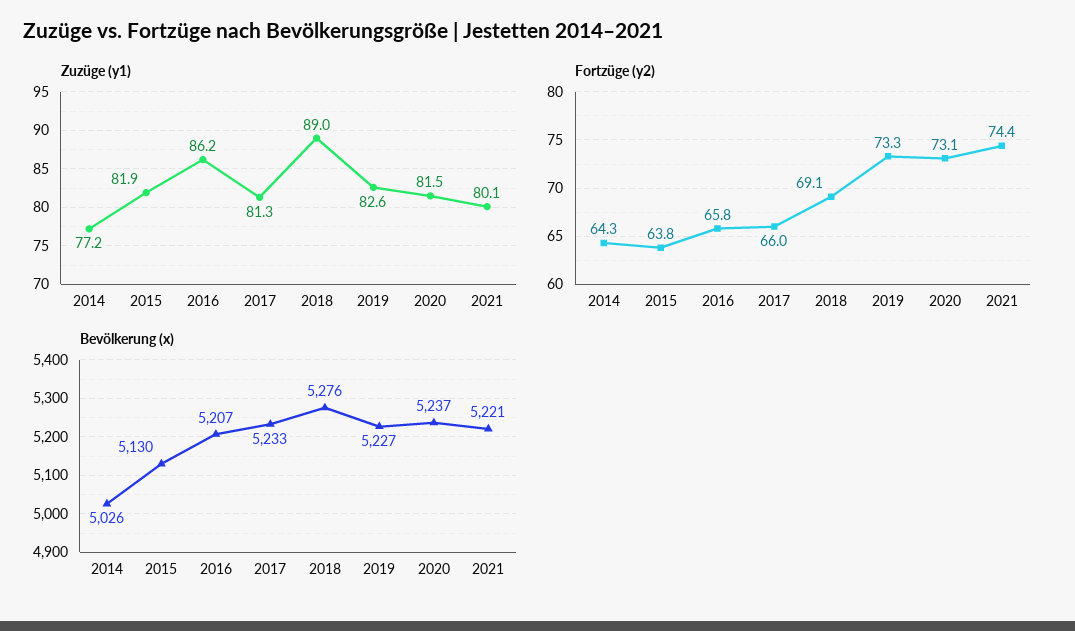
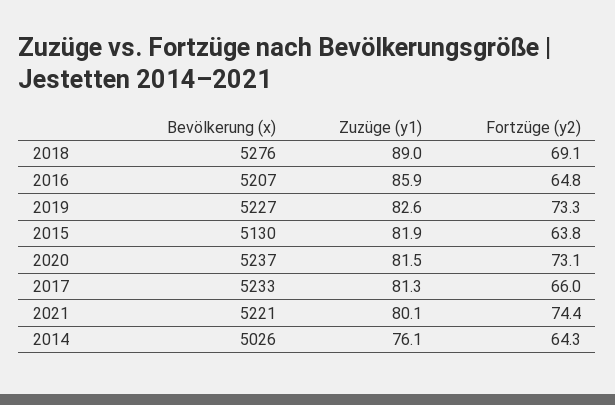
  {
    "Zuzüge (y1)": {
-     "2014": 77.2,
+     "2014": 76.1,
      "2015": 81.9,
-     "2016": 86.2,
+     "2016": 85.9,
      "2017": 81.3,
      "2018": 89,
      "2019": 82.6,
      "2020": 81.5,
      "2021": 80.1
    },
    "Fortzüge (y2)": {
      "2014": 64.3,
      "2015": 63.8,
-     "2016": 65.8,
+     "2016": 64.8,
      "2017": 66,
      "2018": 69.1,
      "2019": 73.3,
      "2020": 73.1,
      "2021": 74.4
    },
    "Bevölkerung (x)": {
      "2014": 5026,
      "2015": 5130,
      "2016": 5207,
      "2017": 5233,
      "2018": 5276,
      "2019": 5227,
      "2020": 5237,
      "2021": 5221
    }
  }

